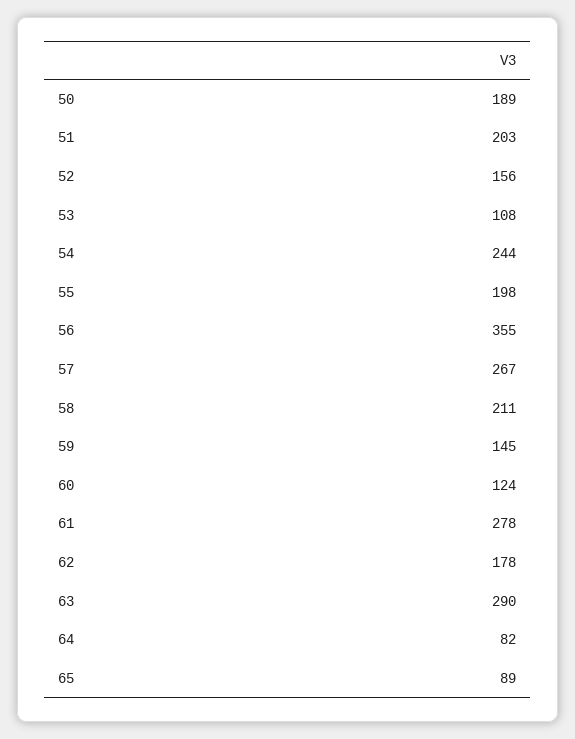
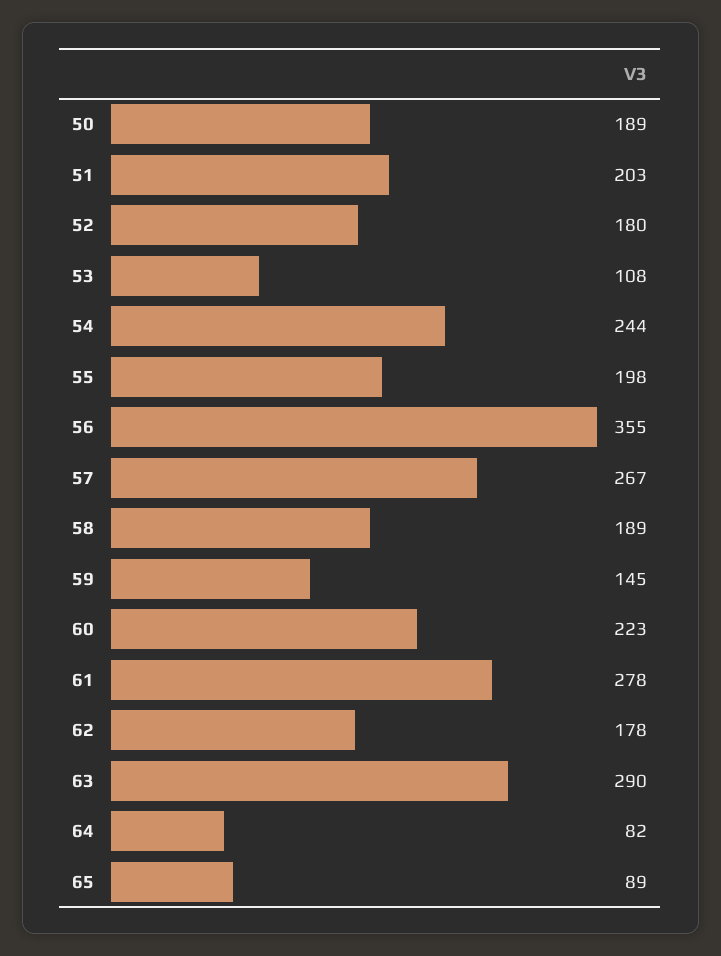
  {
    "50": 189,
    "51": 203,
-   "52": 156,
+   "52": 180,
    "53": 108,
    "54": 244,
    "55": 198,
    "56": 355,
    "57": 267,
-   "58": 211,
+   "58": 189,
    "59": 145,
-   "60": 124,
+   "60": 223,
    "61": 278,
    "62": 178,
    "63": 290,
    "64": 82,
    "65": 89
  }

